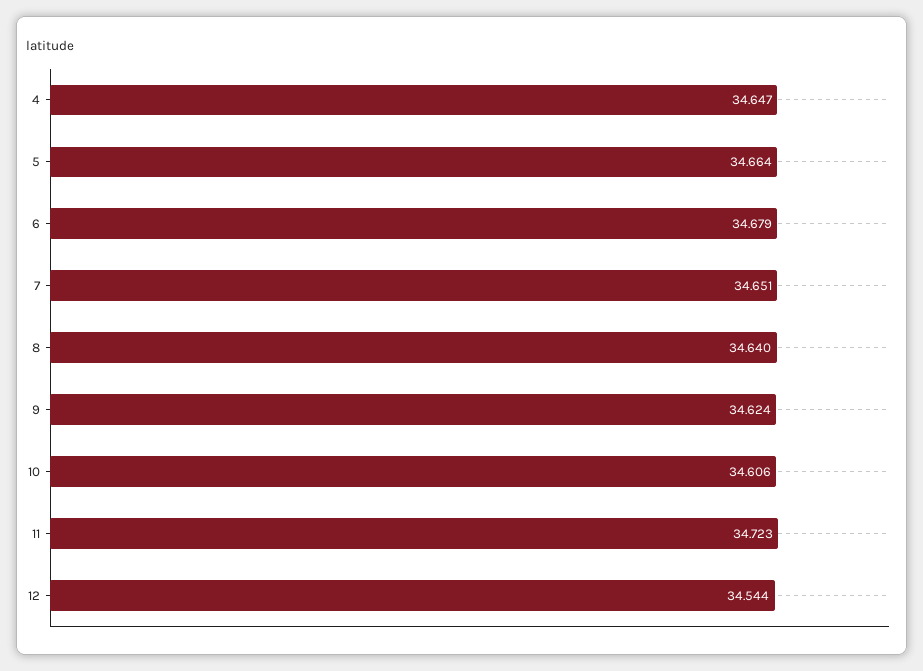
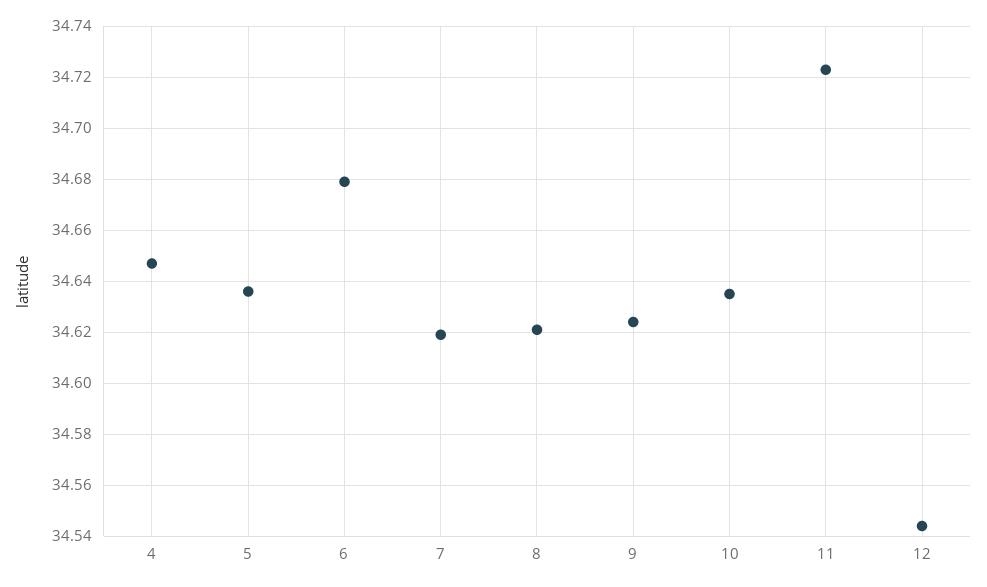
  {
    "4": 34.647,
-   "5": 34.664,
+   "5": 34.635,
    "6": 34.679,
-   "7": 34.651,
+   "7": 34.62,
-   "8": 34.64,
+   "8": 34.62,
    "9": 34.624,
-   "10": 34.606,
+   "10": 34.635,
    "11": 34.723,
    "12": 34.544
  }

